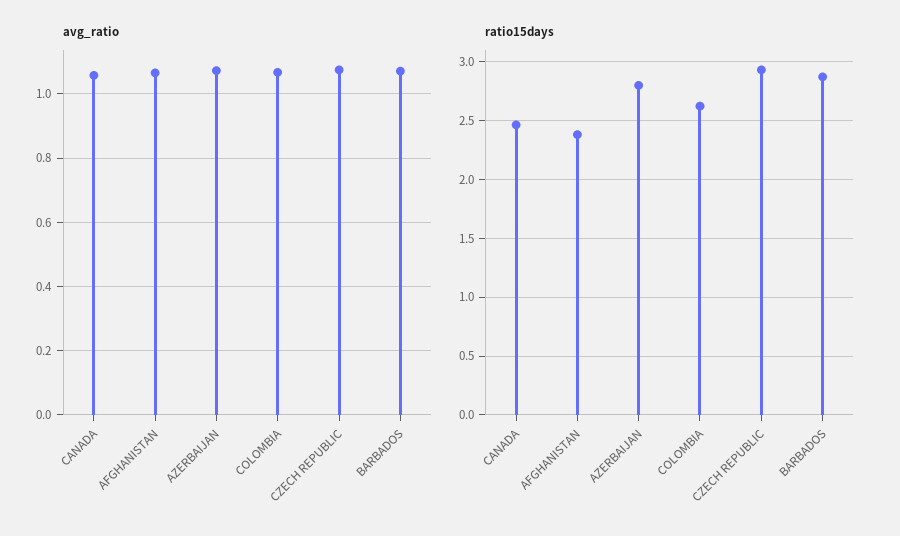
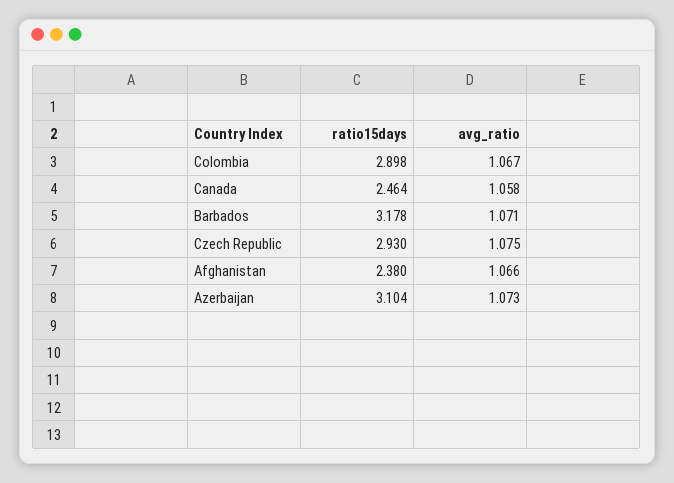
  {
    "avg_ratio": {
      "CANADA": 1.058,
      "AFGHANISTAN": 1.066,
      "AZERBAIJAN": 1.073,
      "COLOMBIA": 1.067,
      "CZECH REPUBLIC": 1.075,
      "BARBADOS": 1.071
    },
    "ratio15days": {
      "CANADA": 2.464,
      "AFGHANISTAN": 2.38,
-     "AZERBAIJAN": 2.8,
+     "AZERBAIJAN": 3.104,
-     "COLOMBIA": 2.6,
+     "COLOMBIA": 2.898,
      "CZECH REPUBLIC": 2.93,
-     "BARBADOS": 2.9
+     "BARBADOS": 3.178
    }
  }

